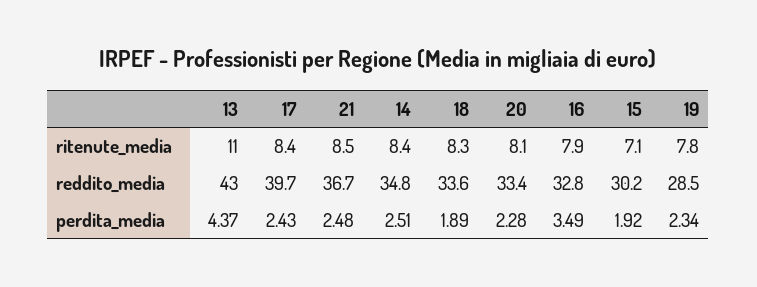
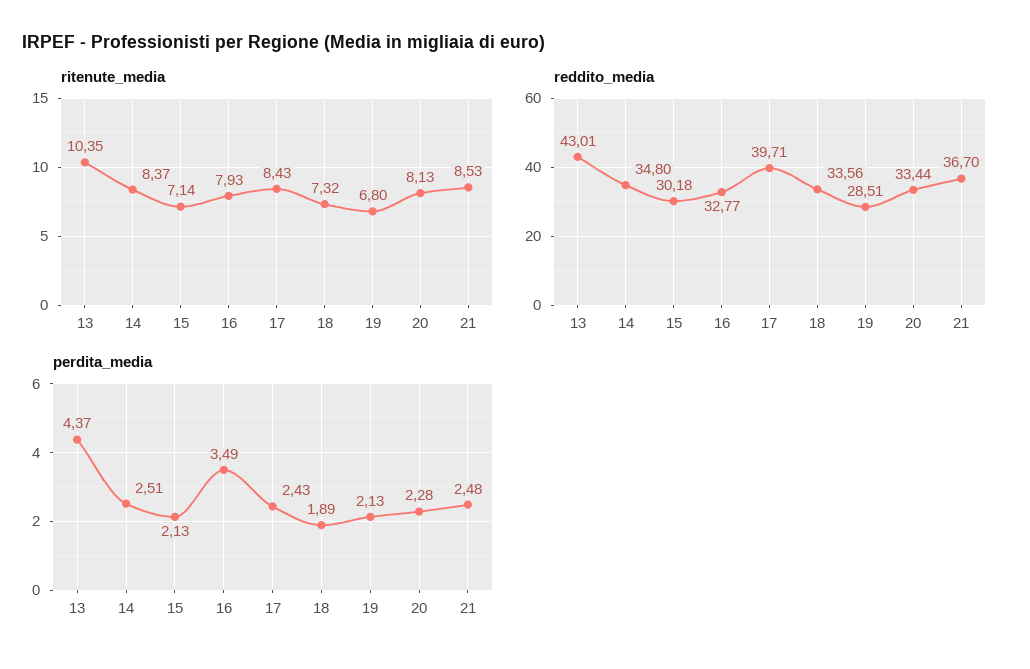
  {
    "ritenute_media": {
-     "13": 11,
+     "13": 10.35,
      "17": 8.43,
      "21": 8.53,
      "14": 8.37,
-     "18": 8.3,
+     "18": 7.32,
      "20": 8.13,
      "16": 7.93,
      "15": 7.14,
-     "19": 7.8
+     "19": 6.8
    },
    "reddito_media": {
      "13": 43.01,
      "17": 39.71,
      "21": 36.7,
      "14": 34.8,
      "18": 33.56,
      "20": 33.44,
      "16": 32.77,
      "15": 30.18,
      "19": 28.51
    },
    "perdita_media": {
      "13": 4.37,
      "17": 2.43,
      "21": 2.48,
      "14": 2.51,
      "18": 1.89,
      "20": 2.28,
      "16": 3.49,
-     "15": 1.92,
+     "15": 2.13,
-     "19": 2.34
+     "19": 2.13
    }
  }

